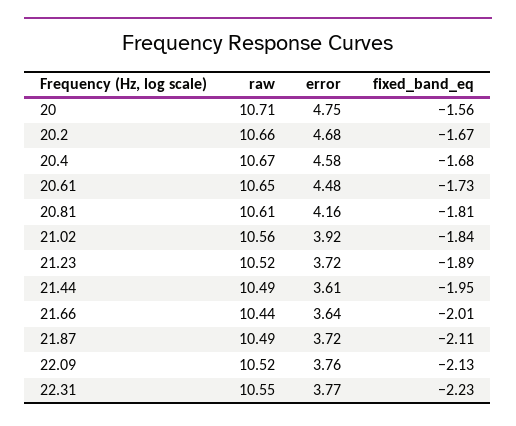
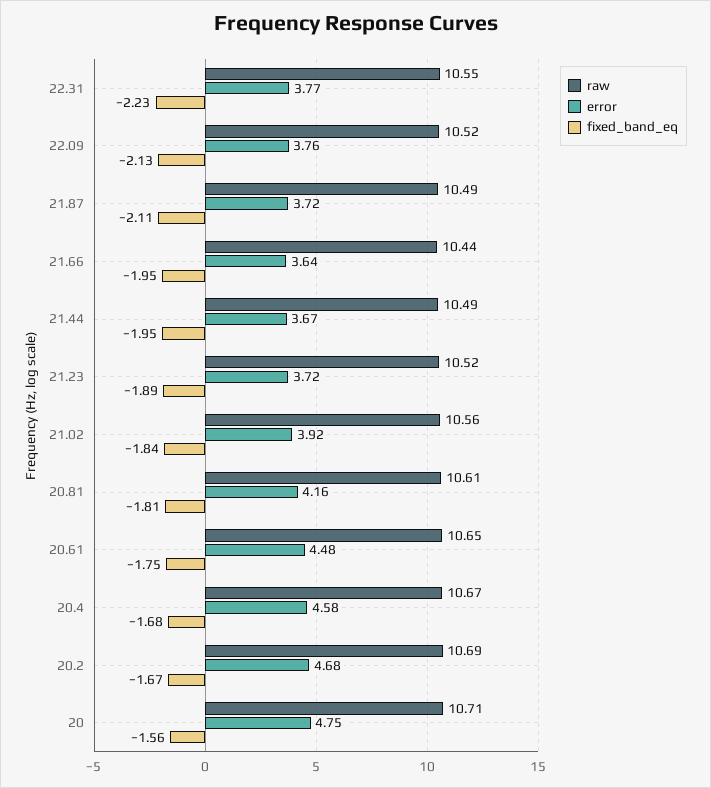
  {
    "raw": {
      "20": 10.71,
-     "20.2": 10.66,
+     "20.2": 10.69,
      "20.4": 10.67,
      "20.61": 10.65,
      "20.81": 10.61,
      "21.02": 10.56,
      "21.23": 10.52,
      "21.44": 10.49,
      "21.66": 10.44,
      "21.87": 10.49,
      "22.09": 10.52,
      "22.31": 10.55
    },
    "error": {
      "20": 4.75,
      "20.2": 4.68,
      "20.4": 4.58,
      "20.61": 4.48,
      "20.81": 4.16,
      "21.02": 3.92,
      "21.23": 3.72,
-     "21.44": 3.61,
+     "21.44": 3.67,
      "21.66": 3.64,
      "21.87": 3.72,
      "22.09": 3.76,
      "22.31": 3.77
    },
    "fixed_band_eq": {
      "20": -1.56,
      "20.2": -1.67,
      "20.4": -1.68,
-     "20.61": -1.73,
+     "20.61": -1.75,
      "20.81": -1.81,
      "21.02": -1.84,
      "21.23": -1.89,
      "21.44": -1.95,
-     "21.66": -2.01,
+     "21.66": -1.95,
      "21.87": -2.11,
      "22.09": -2.13,
      "22.31": -2.23
    }
  }

